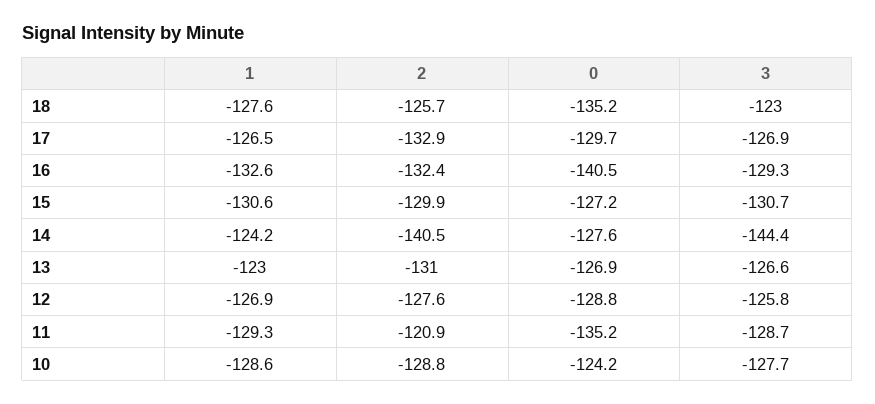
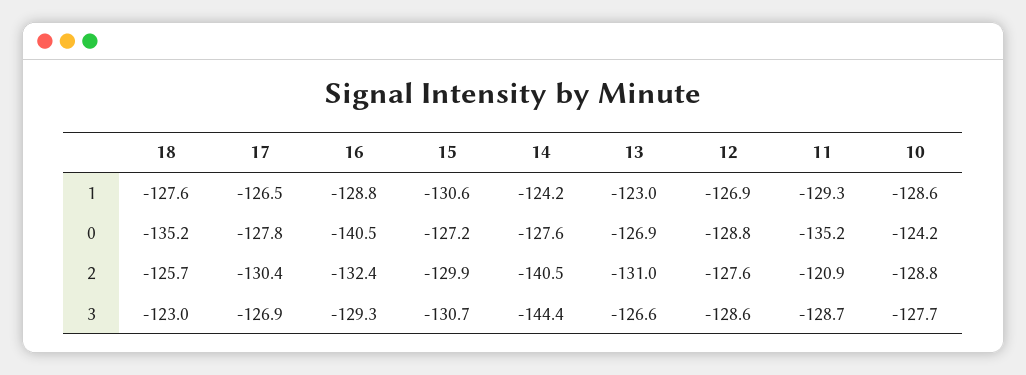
  {
    "1": {
      "18": -127.6,
      "17": -126.5,
-     "16": -132.6,
+     "16": -128.8,
      "15": -130.6,
      "14": -124.2,
      "13": -123,
      "12": -126.9,
      "11": -129.3,
      "10": -128.6
    },
    "2": {
      "18": -125.7,
-     "17": -132.9,
+     "17": -130.4,
      "16": -132.4,
      "15": -129.9,
      "14": -140.5,
      "13": -131,
      "12": -127.6,
      "11": -120.9,
      "10": -128.8
    },
    "0": {
      "18": -135.2,
-     "17": -129.7,
+     "17": -127.8,
      "16": -140.5,
      "15": -127.2,
      "14": -127.6,
      "13": -126.9,
      "12": -128.8,
      "11": -135.2,
      "10": -124.2
    },
    "3": {
      "18": -123,
      "17": -126.9,
      "16": -129.3,
      "15": -130.7,
      "14": -144.4,
      "13": -126.6,
-     "12": -125.8,
+     "12": -128.6,
      "11": -128.7,
      "10": -127.7
    }
  }

